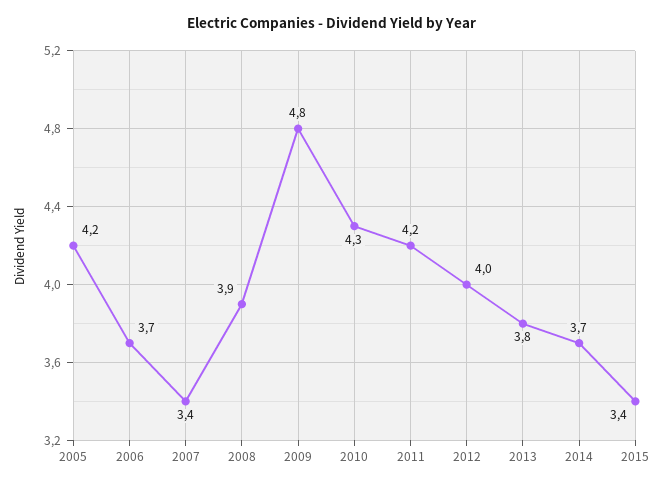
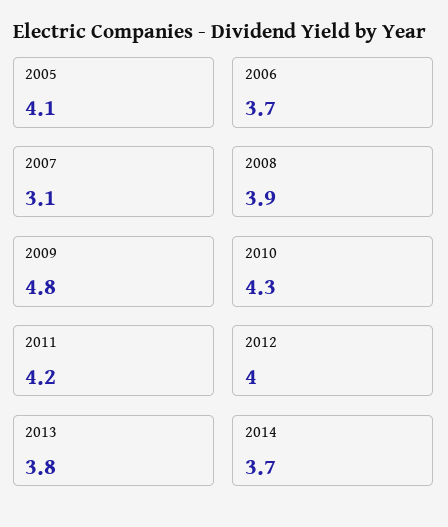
  {
-   "2005": 4.2,
+   "2005": 4.1,
    "2006": 3.7,
-   "2007": 3.4,
+   "2007": 3.1,
    "2008": 3.9,
    "2009": 4.8,
    "2010": 4.3,
    "2011": 4.2,
    "2012": 4,
    "2013": 3.8,
-   "2014": 3.7,
+   "2014": 3.7
-   "2015": 3.4
  }

